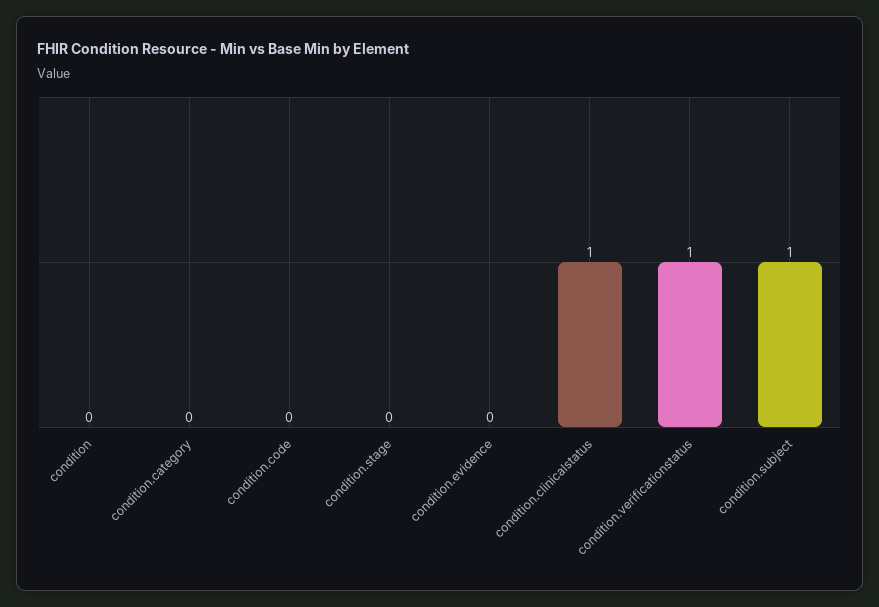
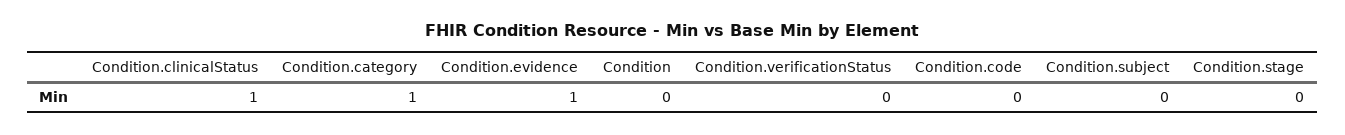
  {
    "condition": 0,
-   "condition.category": 0,
+   "condition.category": 1,
    "condition.code": 0,
    "condition.stage": 0,
-   "condition.evidence": 0,
+   "condition.evidence": 1,
    "condition.clinicalstatus": 1,
-   "condition.verificationstatus": 1,
+   "condition.verificationstatus": 0,
-   "condition.subject": 1
+   "condition.subject": 0
  }

